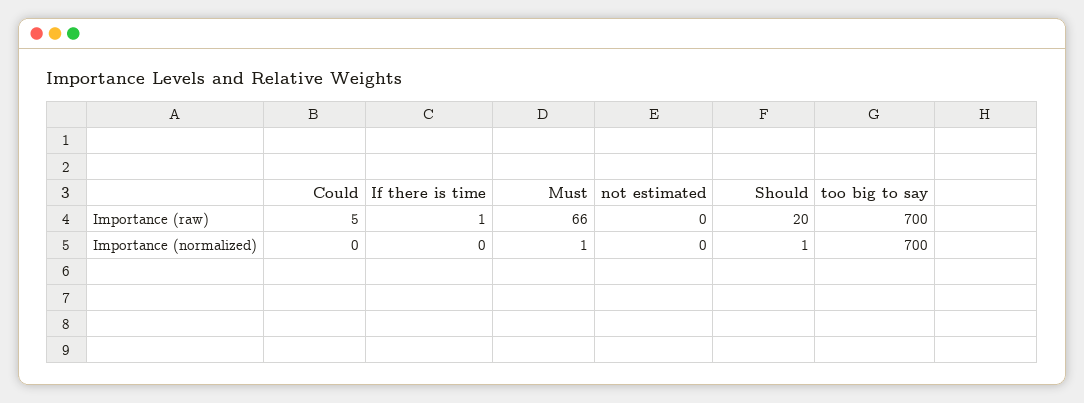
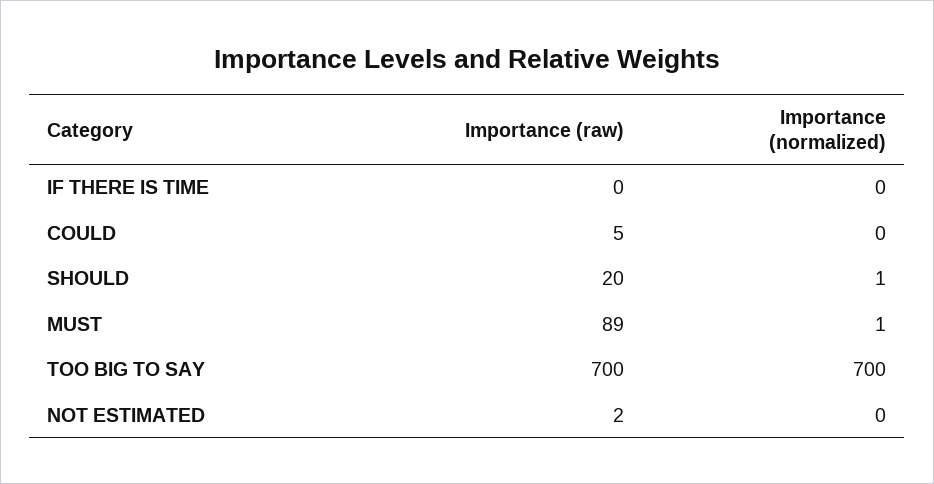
  {
    "Could": {
      "Importance (raw)": 5,
      "Importance (normalized)": 0
    },
    "If there is time": {
-     "Importance (raw)": 1,
+     "Importance (raw)": 0,
      "Importance (normalized)": 0
    },
    "Must": {
-     "Importance (raw)": 66,
+     "Importance (raw)": 89,
      "Importance (normalized)": 1
    },
    "not estimated": {
-     "Importance (raw)": 0,
+     "Importance (raw)": 2,
      "Importance (normalized)": 0
    },
    "Should": {
      "Importance (raw)": 20,
      "Importance (normalized)": 1
    },
    "too big to say": {
      "Importance (raw)": 700,
      "Importance (normalized)": 700
    }
  }

